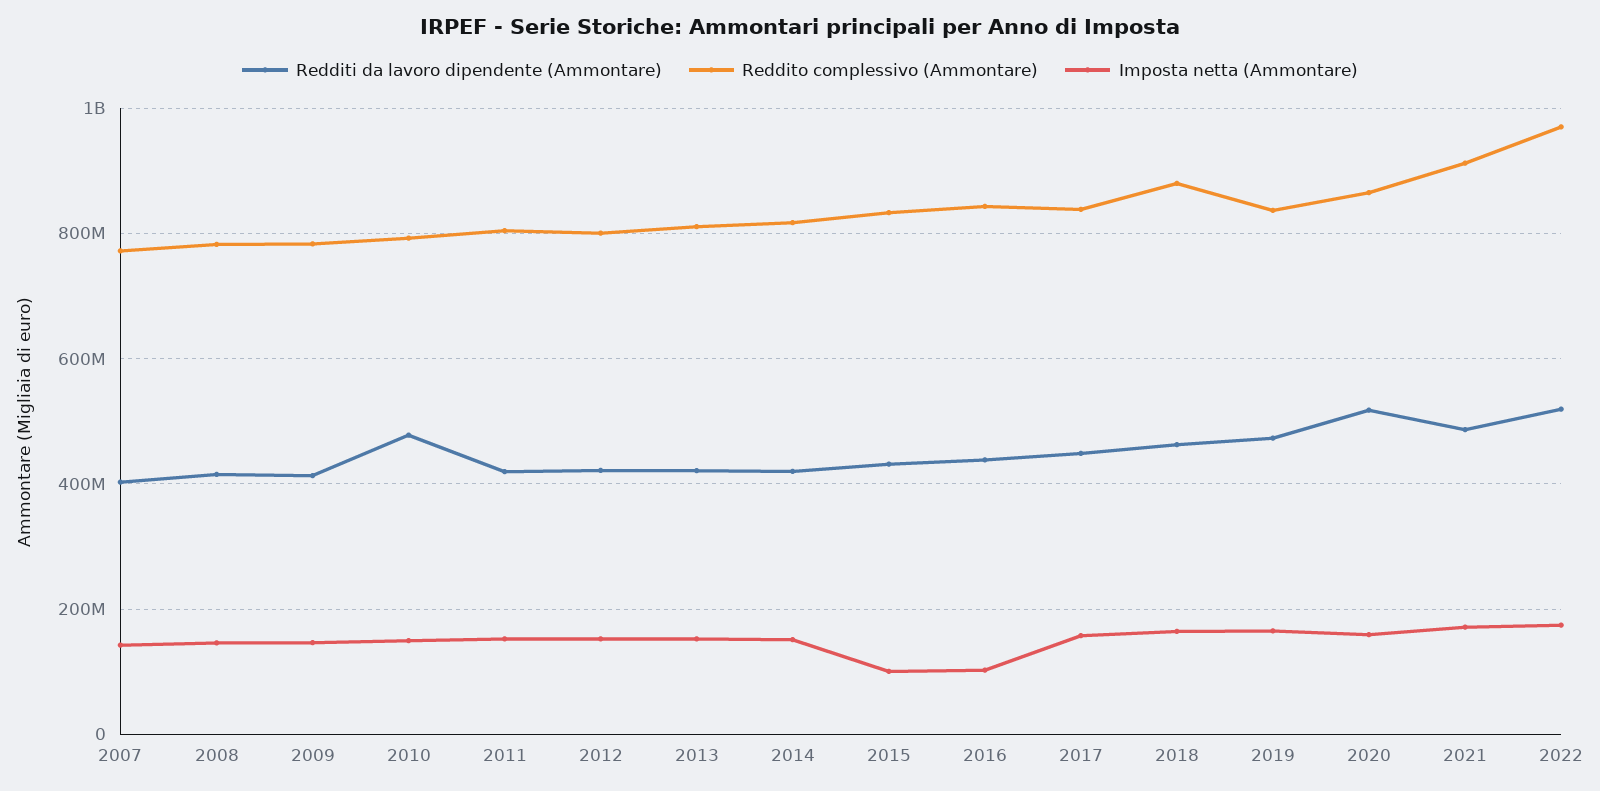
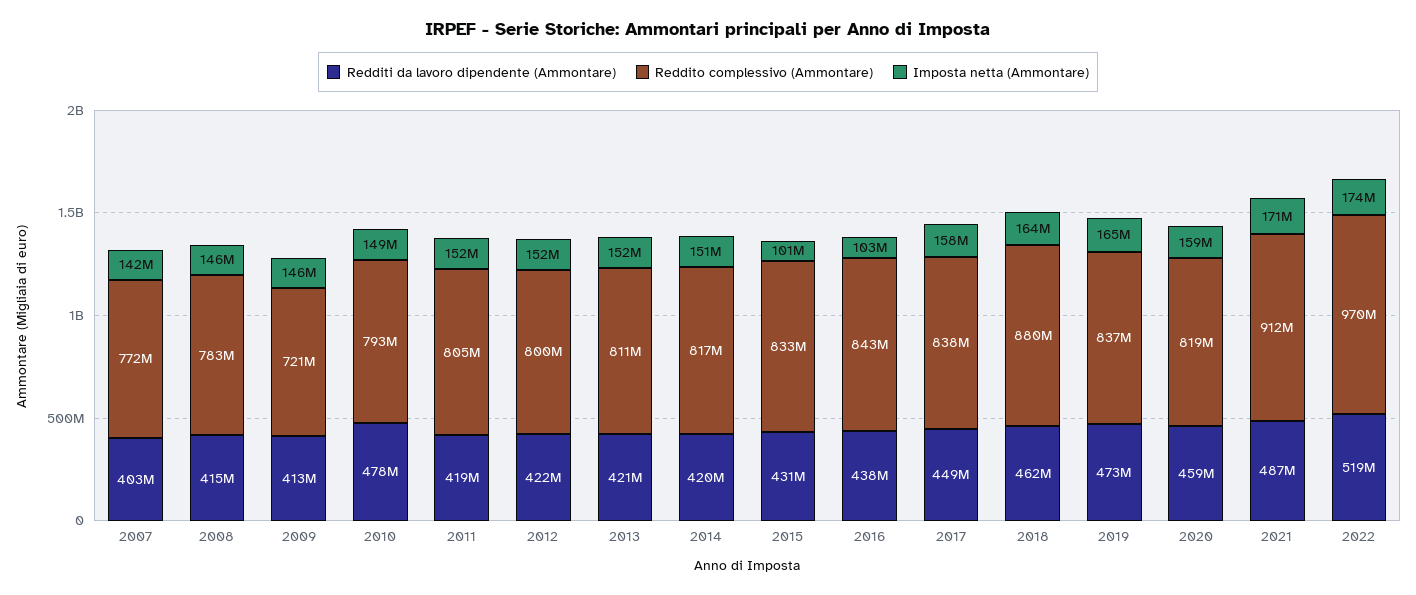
  {
    "Redditi da lavoro dipendente (Ammontare)": {
      "2007": 403000000,
      "2008": 415000000,
      "2009": 413000000,
      "2010": 478000000,
      "2011": 419000000,
      "2012": 422000000,
      "2013": 421000000,
      "2014": 420000000,
      "2015": 431000000,
      "2016": 438000000,
      "2017": 449000000,
      "2018": 462000000,
      "2019": 473000000,
-     "2020": 520000000,
+     "2020": 459000000,
      "2021": 487000000,
      "2022": 519000000
    },
    "Reddito complessivo (Ammontare)": {
      "2007": 772000000,
      "2008": 783000000,
-     "2009": 780000000,
+     "2009": 721000000,
      "2010": 793000000,
      "2011": 805000000,
      "2012": 800000000,
      "2013": 811000000,
      "2014": 817000000,
      "2015": 833000000,
      "2016": 843000000,
      "2017": 838000000,
      "2018": 880000000,
      "2019": 837000000,
-     "2020": 860000000,
+     "2020": 819000000,
      "2021": 912000000,
      "2022": 970000000
    },
    "Imposta netta (Ammontare)": {
      "2007": 142000000,
      "2008": 146000000,
      "2009": 146000000,
      "2010": 149000000,
      "2011": 152000000,
      "2012": 152000000,
      "2013": 152000000,
      "2014": 151000000,
      "2015": 101000000,
      "2016": 103000000,
      "2017": 158000000,
      "2018": 164000000,
      "2019": 165000000,
      "2020": 159000000,
      "2021": 171000000,
      "2022": 174000000
    }
  }

